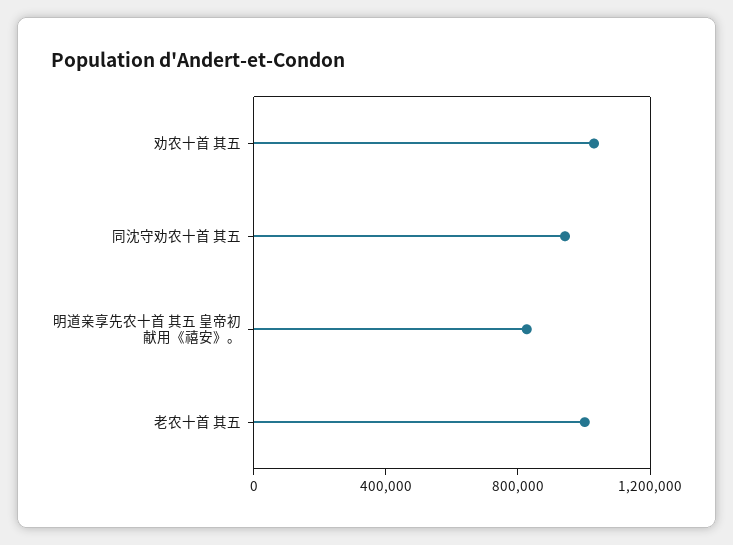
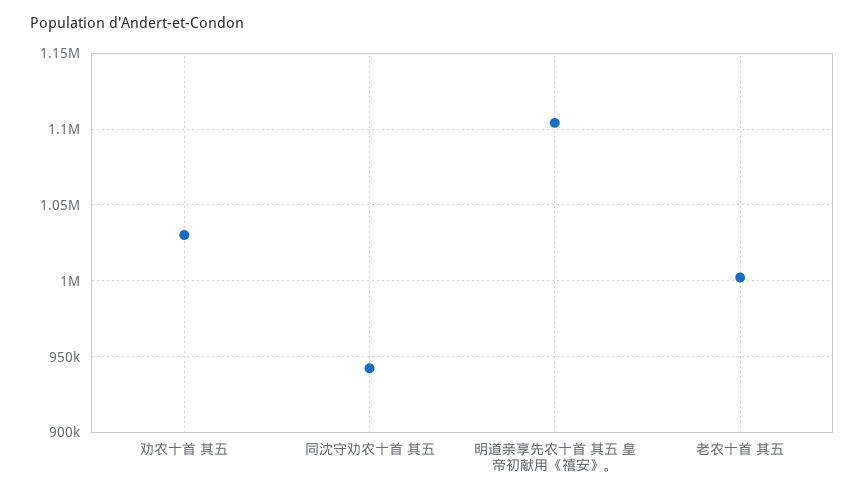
  {
    "劝农十首 其五": 1030000,
    "同沈守劝农十首 其五": 940000,
-   "明道亲享先农十首 其五 皇帝初献用《禧安》。": 800000,
+   "明道亲享先农十首 其五 皇帝初献用《禧安》。": 1105000,
    "老农十首 其五": 1000000
  }

